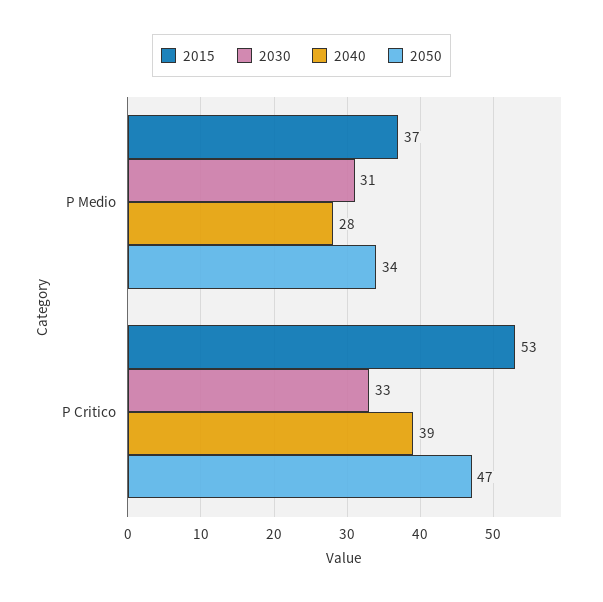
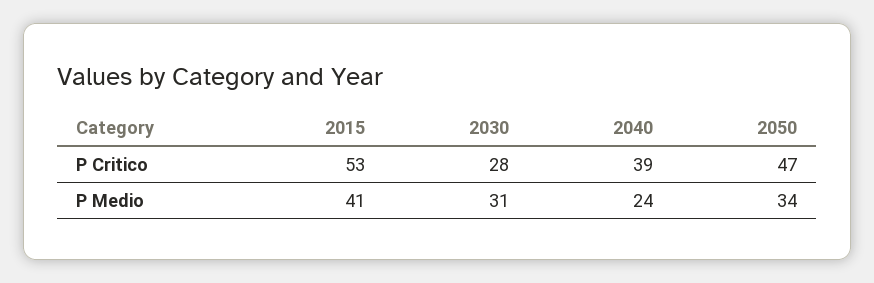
  {
    "2015": {
-     "P Medio": 37,
+     "P Medio": 41,
      "P Critico": 53
    },
    "2030": {
      "P Medio": 31,
-     "P Critico": 33
+     "P Critico": 28
    },
    "2040": {
-     "P Medio": 28,
+     "P Medio": 24,
      "P Critico": 39
    },
    "2050": {
      "P Medio": 34,
      "P Critico": 47
    }
  }

